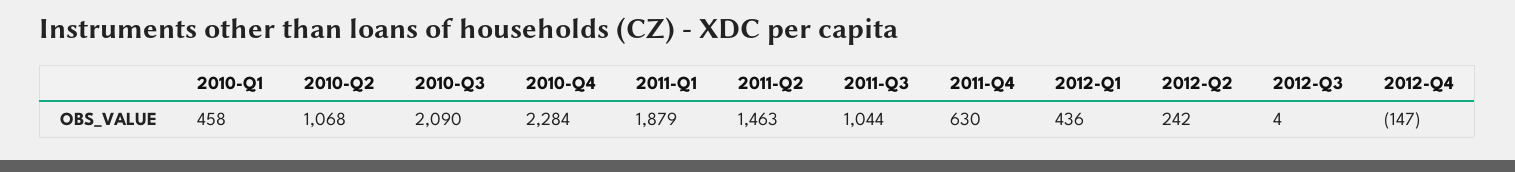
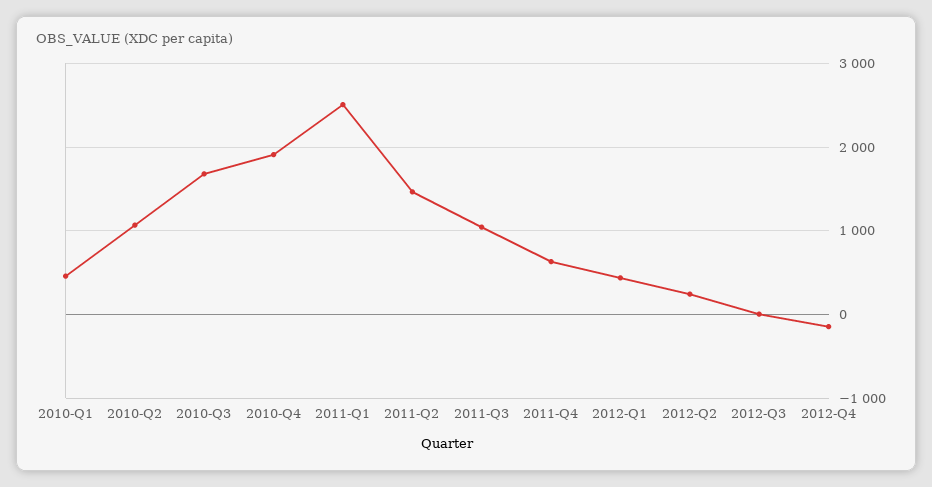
  {
    "2010-Q1": 458,
    "2010-Q2": 1068,
-   "2010-Q3": 2090,
+   "2010-Q3": 1700,
-   "2010-Q4": 2284,
+   "2010-Q4": 1900,
-   "2011-Q1": 1879,
+   "2011-Q1": 2500,
    "2011-Q2": 1463,
    "2011-Q3": 1044,
    "2011-Q4": 630,
    "2012-Q1": 436,
    "2012-Q2": 242,
    "2012-Q3": 4,
    "2012-Q4": -147
  }

